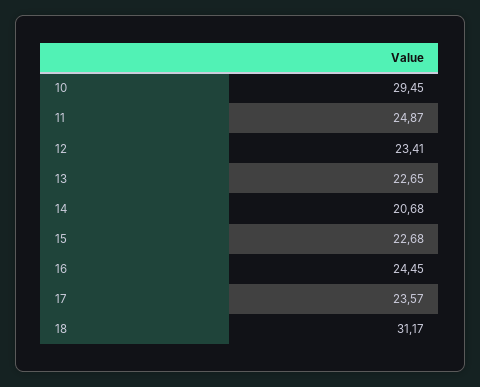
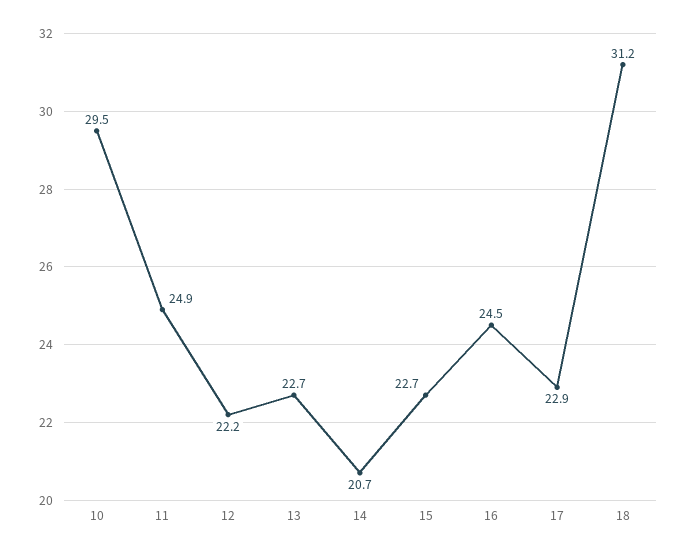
  {
    "10": 29.45,
    "11": 24.87,
-   "12": 23.41,
+   "12": 22.2,
    "13": 22.65,
    "14": 20.68,
    "15": 22.68,
    "16": 24.45,
-   "17": 23.57,
+   "17": 22.9,
    "18": 31.17
  }

